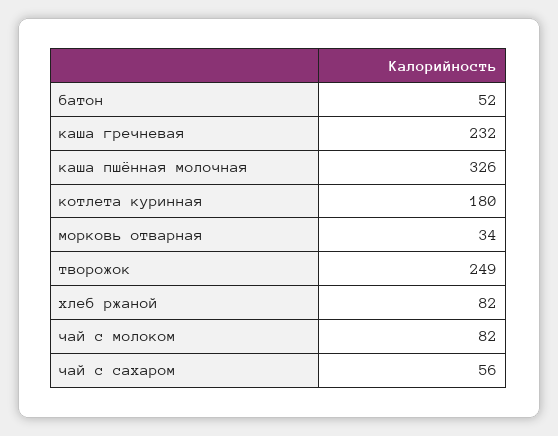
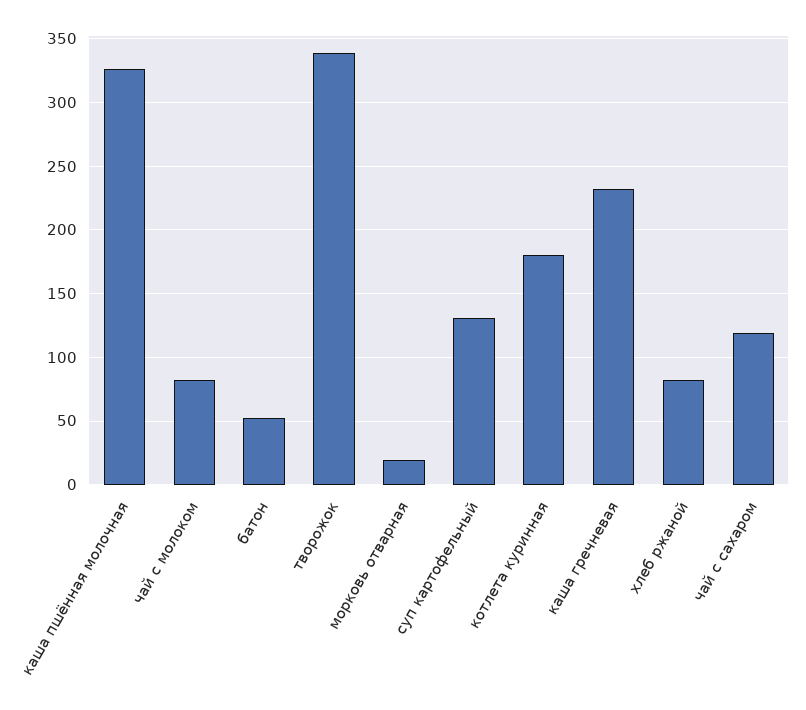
  {
    "батон": 52,
    "каша гречневая": 232,
    "каша пшённая молочная": 326,
    "котлета куринная": 180,
-   "морковь отварная": 34,
+   "морковь отварная": 20,
-   "творожок": 249,
+   "творожок": 340,
    "хлеб ржаной": 82,
    "чай с молоком": 82,
-   "чай с сахаром": 56
+   "чай с сахаром": 120,
+   "суп картофельный": 130
  }

